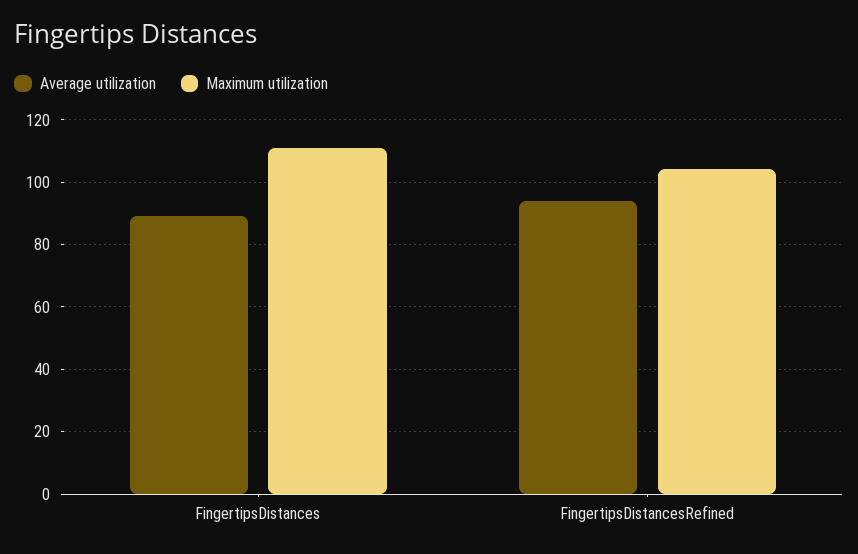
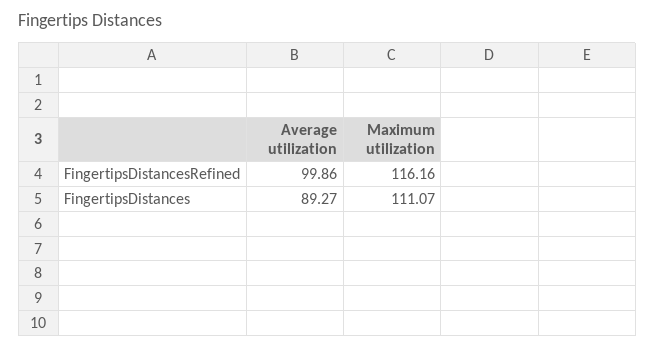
  {
    "Average utilization": {
      "FingertipsDistances": 89.27,
-     "FingertipsDistancesRefined": 94
+     "FingertipsDistancesRefined": 99.86
    },
    "Maximum utilization": {
      "FingertipsDistances": 111.07,
-     "FingertipsDistancesRefined": 104
+     "FingertipsDistancesRefined": 116.16
    }
  }

